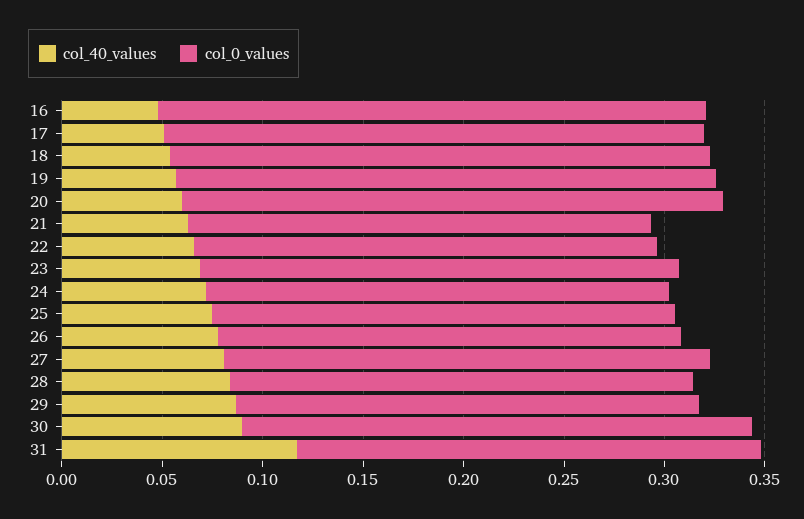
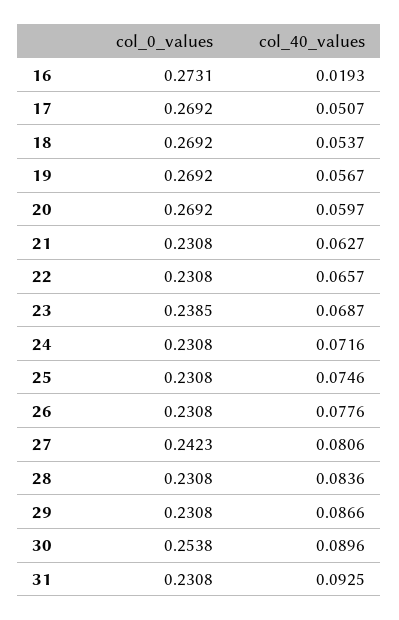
  {
    "col_40_values": {
-     "16": 0.05,
+     "16": 0.0193,
      "17": 0.0507,
      "18": 0.0537,
      "19": 0.0567,
      "20": 0.0597,
      "21": 0.0627,
      "22": 0.0657,
      "23": 0.0687,
      "24": 0.0716,
      "25": 0.0746,
      "26": 0.0776,
      "27": 0.0806,
      "28": 0.0836,
      "29": 0.0866,
      "30": 0.0896,
-     "31": 0.12
+     "31": 0.0925
    },
    "col_0_values": {
      "16": 0.2731,
      "17": 0.2692,
      "18": 0.2692,
      "19": 0.2692,
      "20": 0.2692,
      "21": 0.2308,
      "22": 0.2308,
      "23": 0.2385,
      "24": 0.2308,
      "25": 0.2308,
      "26": 0.2308,
      "27": 0.2423,
      "28": 0.2308,
      "29": 0.2308,
      "30": 0.2538,
      "31": 0.2308
    }
  }

